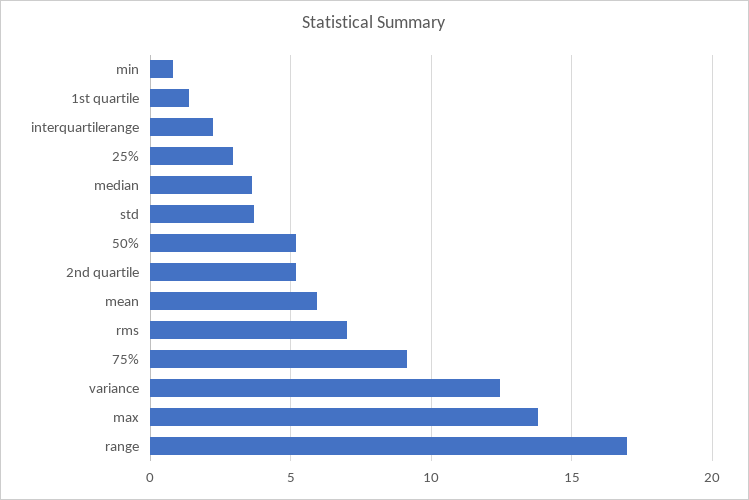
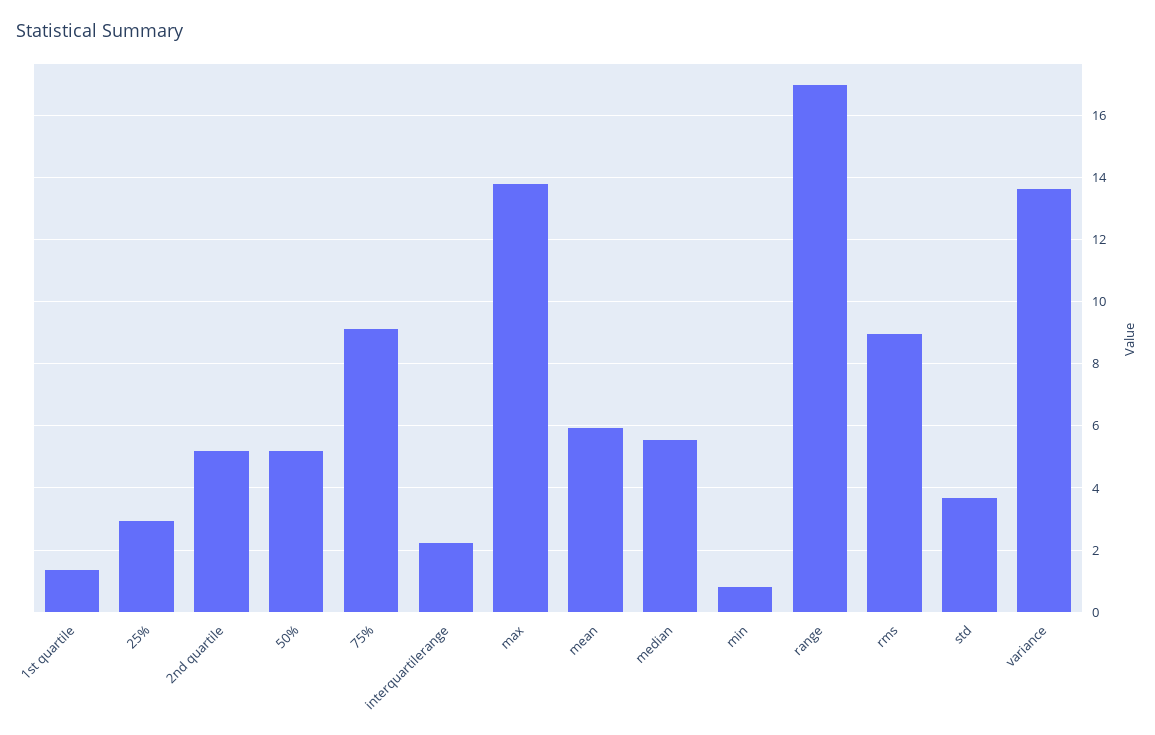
  {
    "min": 0.8,
    "1st quartile": 1.4,
    "interquartilerange": 2.2,
    "25%": 3,
-   "median": 3.5,
+   "median": 5.6,
    "std": 3.6,
    "50%": 5.2,
    "2nd quartile": 5.2,
    "mean": 6,
-   "rms": 7,
+   "rms": 9,
    "75%": 9.2,
-   "variance": 12.5,
+   "variance": 13.6,
    "max": 13.8,
    "range": 17
  }

